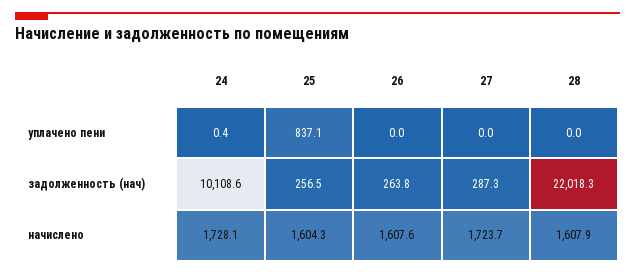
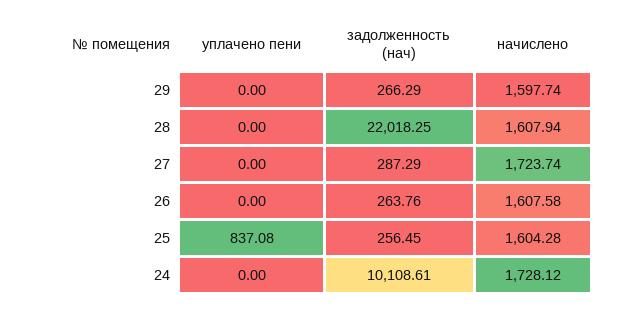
  {
    "24": {
-     "уплачено пени": 0.4,
+     "уплачено пени": 0,
      "задолженность (нач)": 10108.61,
      "начислено": 1728.12
    },
    "25": {
      "уплачено пени": 837.08,
      "задолженность (нач)": 256.45,
      "начислено": 1604.28
    },
    "26": {
      "уплачено пени": 0,
      "задолженность (нач)": 263.76,
      "начислено": 1607.58
    },
    "27": {
      "уплачено пени": 0,
      "задолженность (нач)": 287.29,
      "начислено": 1723.74
    },
    "28": {
      "уплачено пени": 0,
      "задолженность (нач)": 22018.25,
      "начислено": 1607.94
-   }
+   },
+   "29": {
+     "уплачено пени": 0,
+     "задолженность (нач)": 266.29,
+     "начислено": 1597.74
+   }
  }

